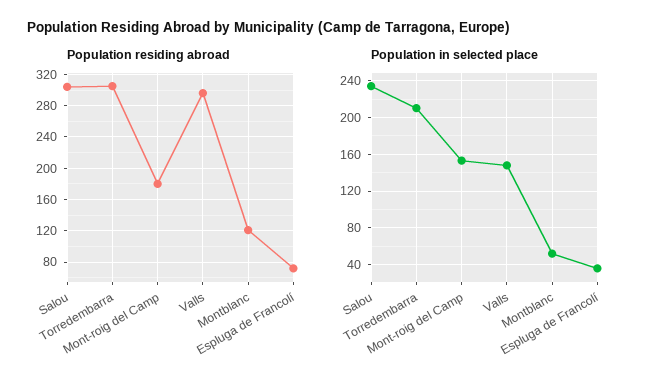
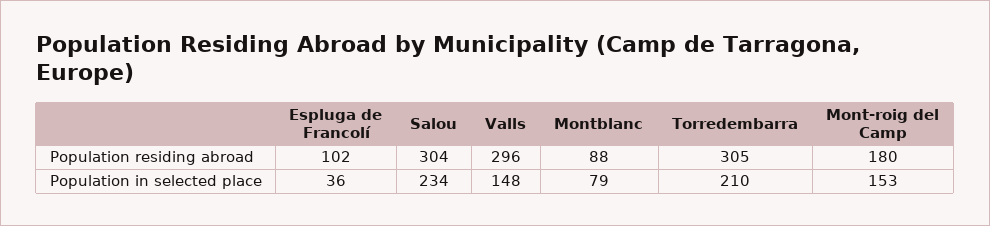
  {
    "Population residing abroad": {
      "Salou": 304,
      "Torredembarra": 305,
      "Mont-roig del Camp": 180,
      "Valls": 296,
-     "Montblanc": 120,
+     "Montblanc": 88,
-     "Espluga de Francolí": 70
+     "Espluga de Francolí": 102
    },
    "Population in selected place": {
      "Salou": 234,
      "Torredembarra": 210,
      "Mont-roig del Camp": 153,
      "Valls": 148,
-     "Montblanc": 50,
+     "Montblanc": 79,
      "Espluga de Francolí": 36
    }
  }

